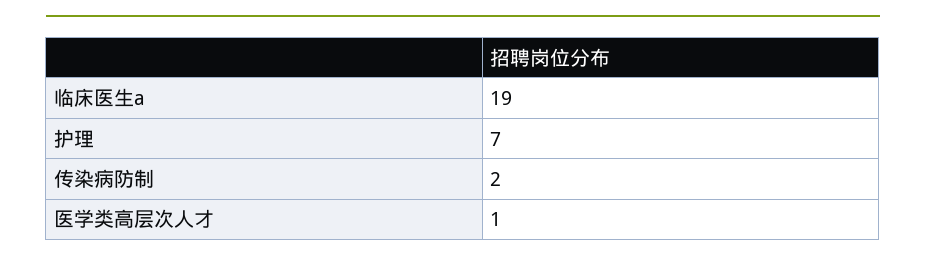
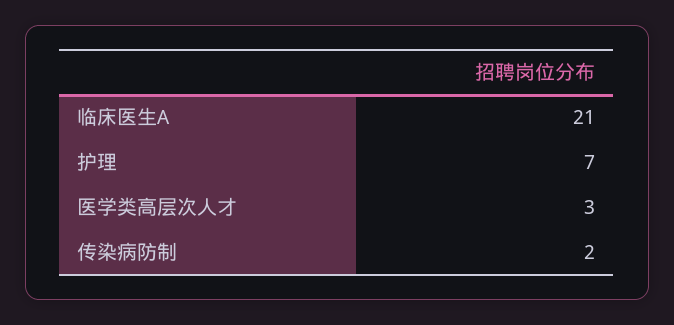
  {
-   "临床医生a": 19,
+   "临床医生a": 21,
    "护理": 7,
    "传染病防制": 2,
-   "医学类高层次人才": 1
+   "医学类高层次人才": 3
  }

